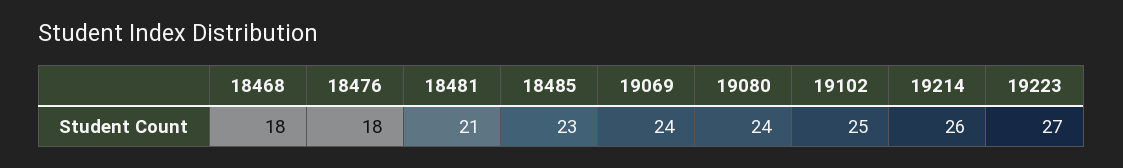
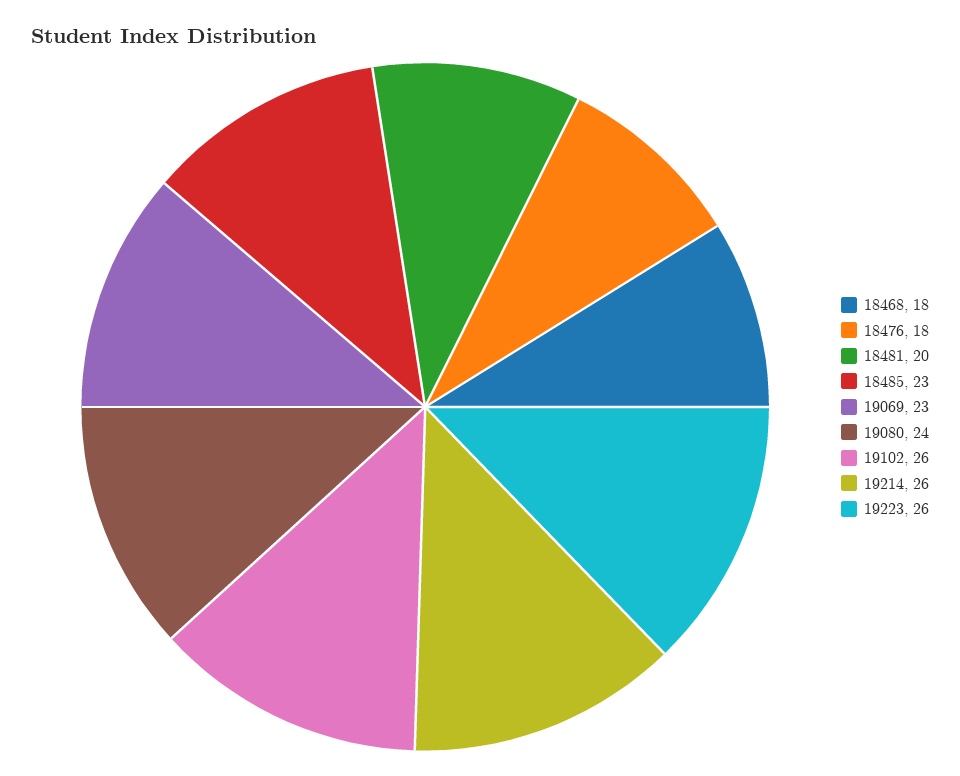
  {
    "18468": 18,
    "18476": 18,
-   "18481": 21,
+   "18481": 20,
    "18485": 23,
-   "19069": 24,
+   "19069": 23,
    "19080": 24,
-   "19102": 25,
+   "19102": 26,
    "19214": 26,
-   "19223": 27
+   "19223": 26
  }

